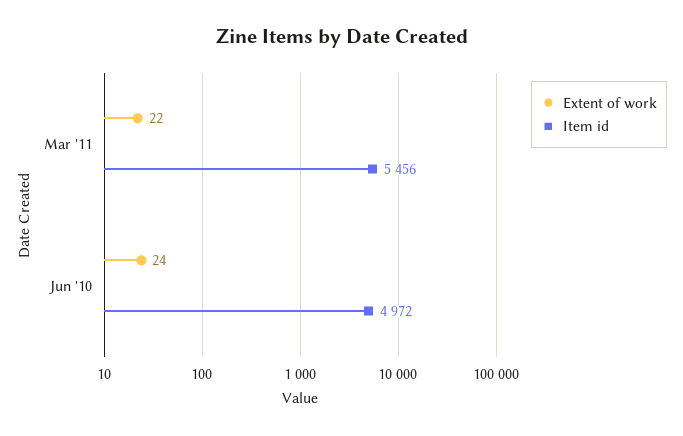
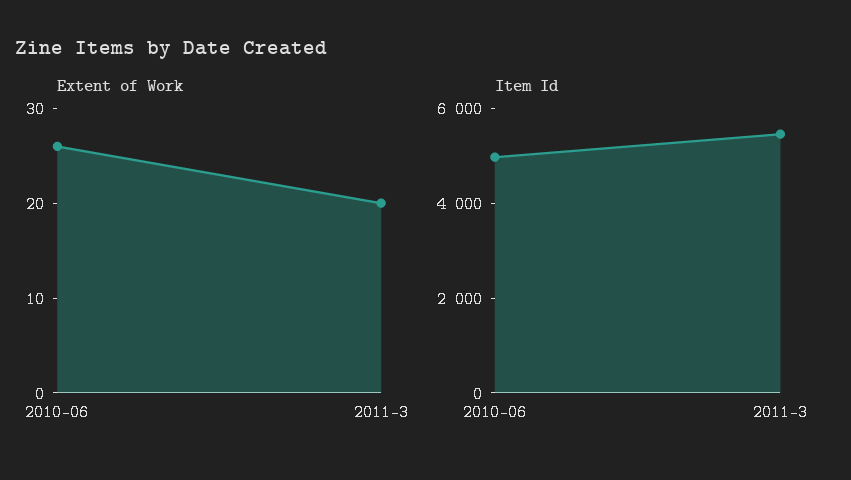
  {
    "Extent of work": {
-     "Mar '11": 22,
+     "Mar '11": 20,
-     "Jun '10": 24
+     "Jun '10": 26
    },
    "Item id": {
      "Mar '11": 5456,
      "Jun '10": 4972
    }
  }

